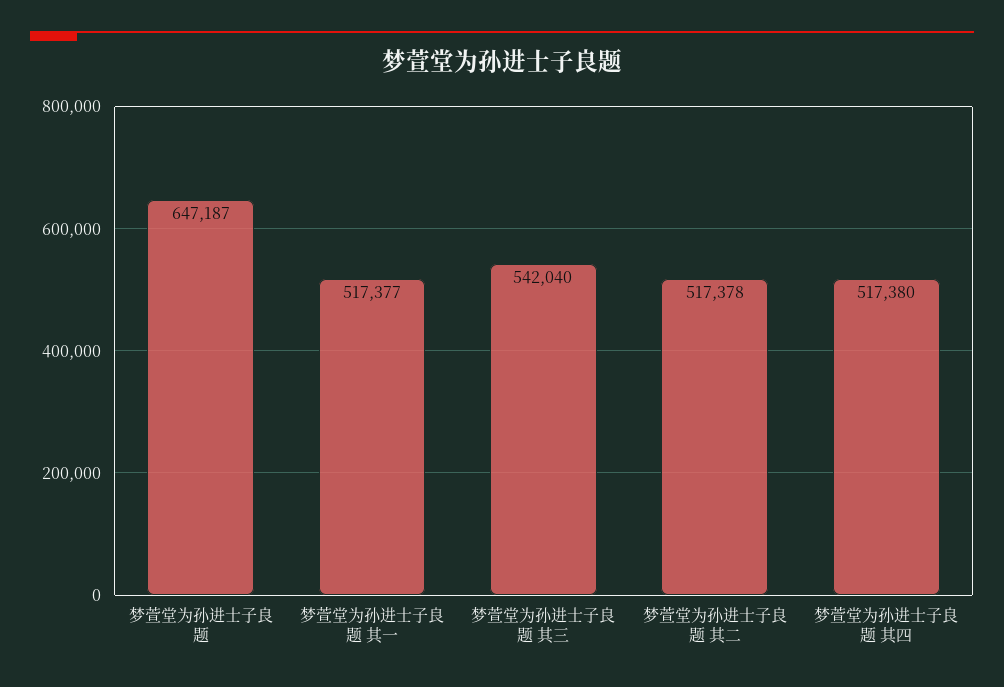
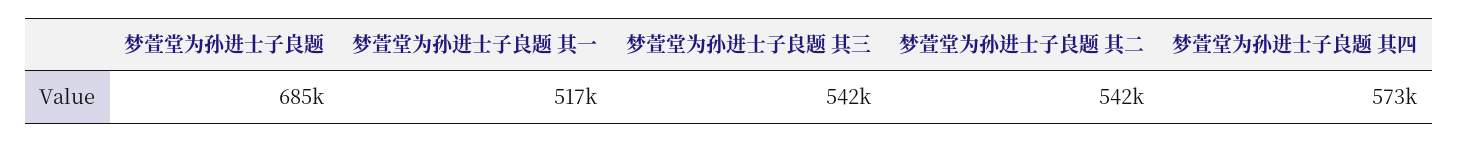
  {
-   "梦萱堂为孙进士子良题": 647187,
+   "梦萱堂为孙进士子良题": 685000,
    "梦萱堂为孙进士子良题 其一": 517377,
    "梦萱堂为孙进士子良题 其三": 542040,
-   "梦萱堂为孙进士子良题 其二": 517378,
+   "梦萱堂为孙进士子良题 其二": 542000,
-   "梦萱堂为孙进士子良题 其四": 517380
+   "梦萱堂为孙进士子良题 其四": 573000
  }

